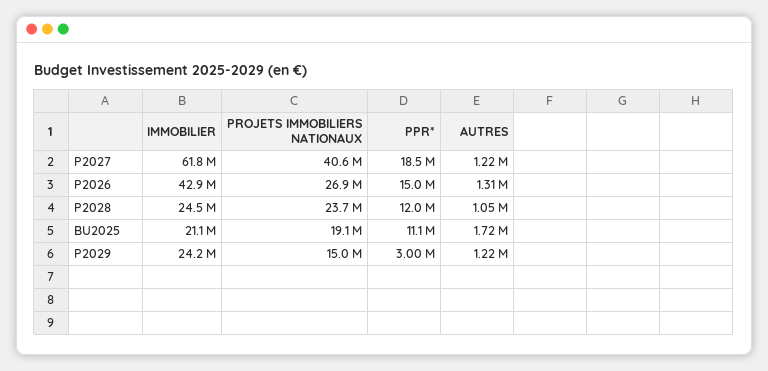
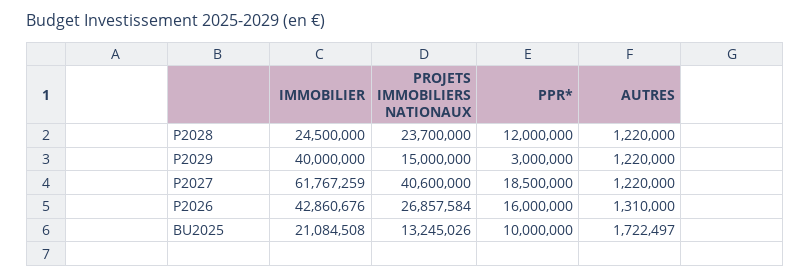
  {
    "IMMOBILIER": {
      "P2027": 61767259,
      "P2026": 42860676,
      "P2028": 24500000,
      "BU2025": 21084508,
-     "P2029": 24200000
+     "P2029": 40000000
    },
    "PROJETS IMMOBILIERS NATIONAUX": {
      "P2027": 40600000,
      "P2026": 26857584,
      "P2028": 23700000,
-     "BU2025": 19100000,
+     "BU2025": 13245026,
      "P2029": 15000000
    },
    "PPR*": {
      "P2027": 18500000,
-     "P2026": 15000000,
+     "P2026": 16000000,
      "P2028": 12000000,
-     "BU2025": 11100000,
+     "BU2025": 10000000,
      "P2029": 3000000
    },
    "AUTRES": {
      "P2027": 1220000,
      "P2026": 1310000,
-     "P2028": 1050000,
+     "P2028": 1220000,
      "BU2025": 1722497,
      "P2029": 1220000
    }
  }

